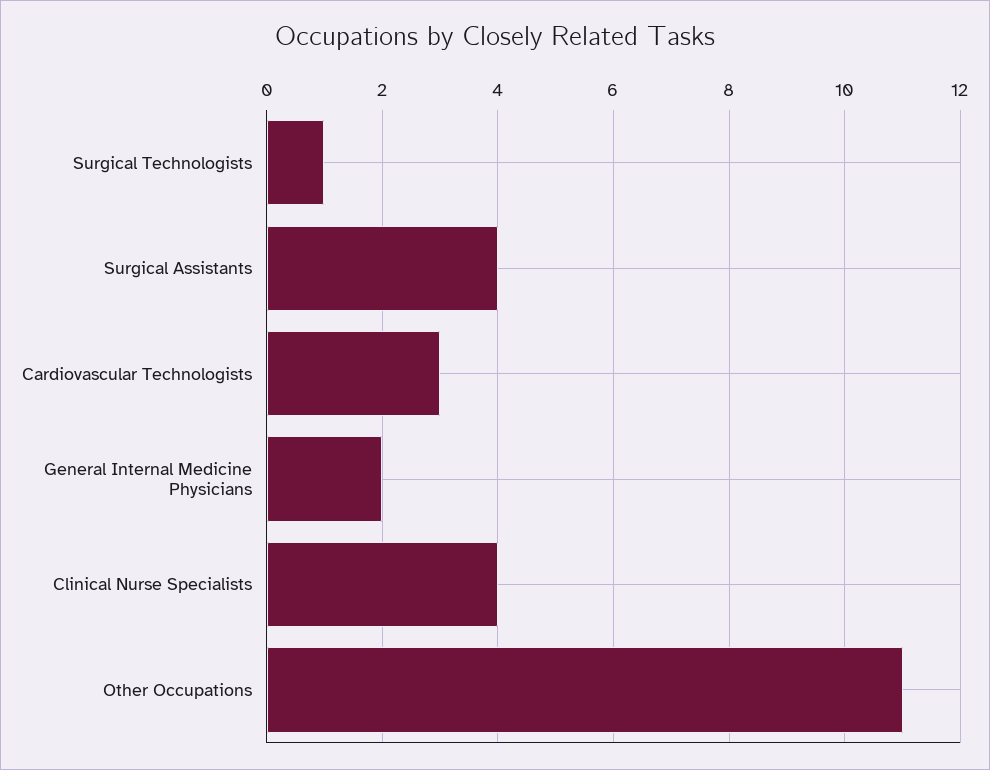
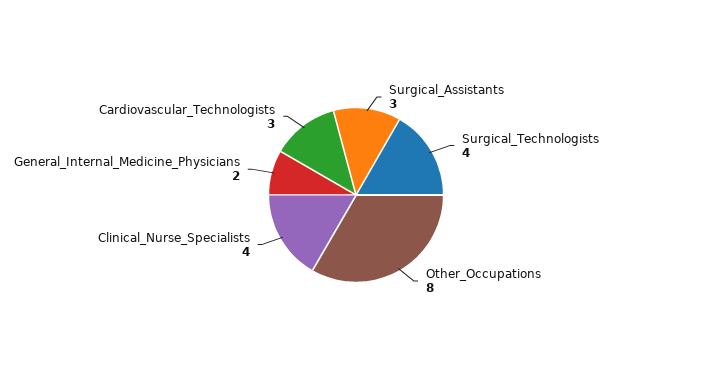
  {
-   "Surgical Technologists": 1,
+   "Surgical Technologists": 4,
-   "Surgical Assistants": 4,
+   "Surgical Assistants": 3,
    "Cardiovascular Technologists": 3,
    "General Internal Medicine Physicians": 2,
    "Clinical Nurse Specialists": 4,
-   "Other Occupations": 11
+   "Other Occupations": 8
  }

